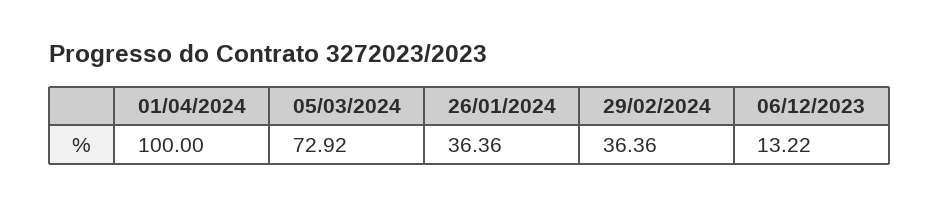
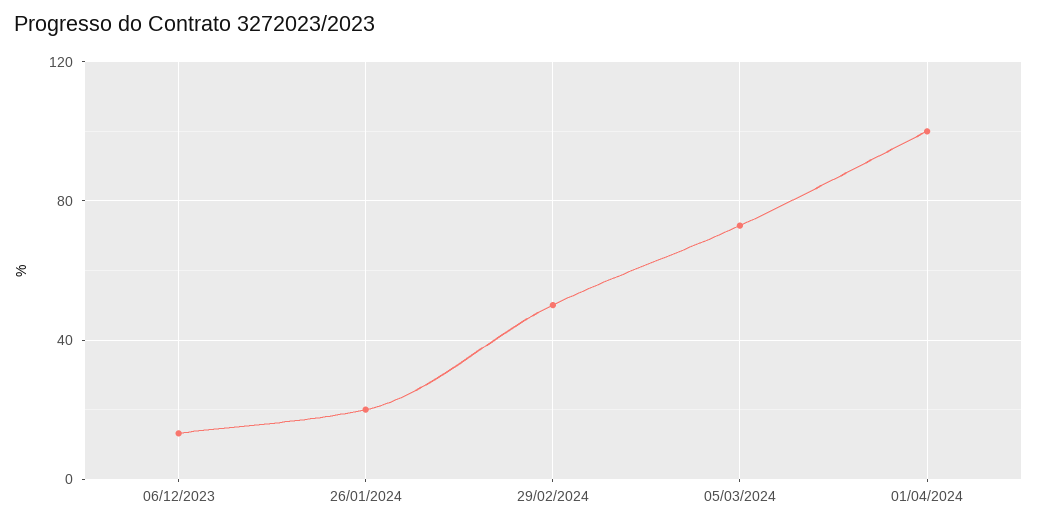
  {
    "01/04/2024": 100,
    "05/03/2024": 72.92,
-   "26/01/2024": 36.36,
+   "26/01/2024": 20,
-   "29/02/2024": 36.36,
+   "29/02/2024": 50,
    "06/12/2023": 13.22
  }

